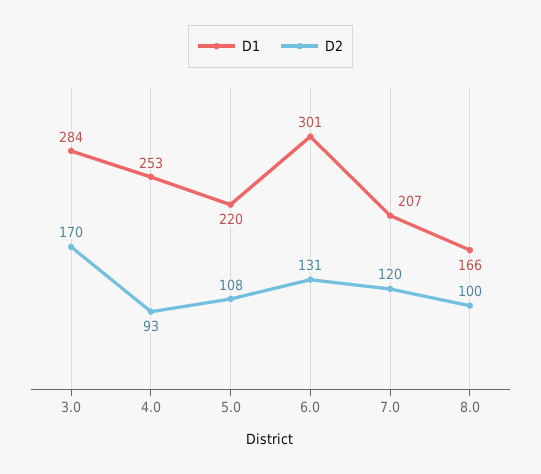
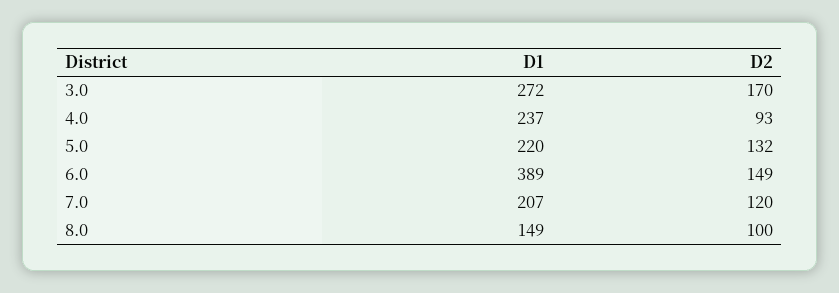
  {
    "D1": {
-     "3.0": 284,
+     "3.0": 272,
-     "4.0": 253,
+     "4.0": 237,
      "5.0": 220,
-     "6.0": 301,
+     "6.0": 389,
      "7.0": 207,
-     "8.0": 166
+     "8.0": 149
    },
    "D2": {
      "3.0": 170,
      "4.0": 93,
-     "5.0": 108,
+     "5.0": 132,
-     "6.0": 131,
+     "6.0": 149,
      "7.0": 120,
      "8.0": 100
    }
  }

